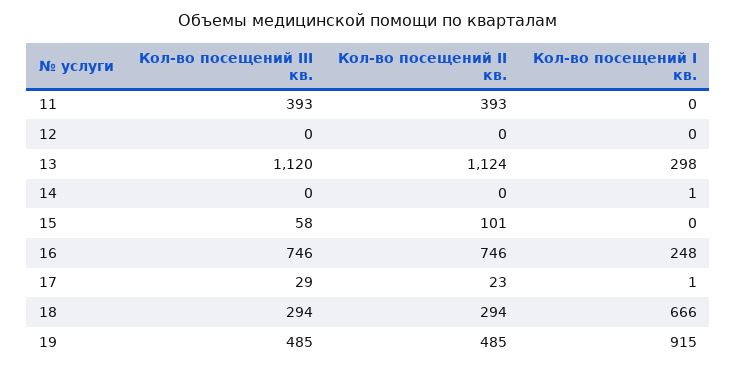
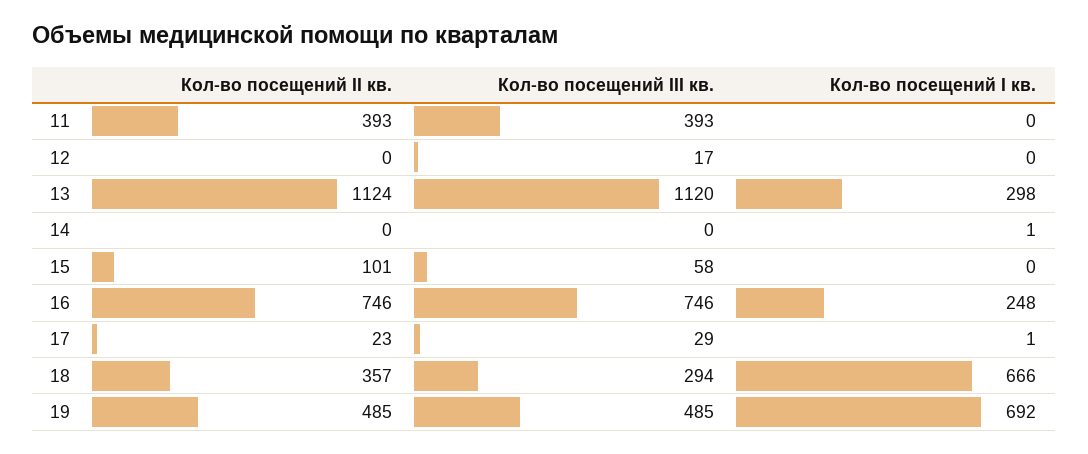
  {
    "Кол-во посещений III кв.": {
      "11": 393,
-     "12": 0,
+     "12": 17,
      "13": 1120,
      "14": 0,
      "15": 58,
      "16": 746,
      "17": 29,
      "18": 294,
      "19": 485
    },
    "Кол-во посещений II кв.": {
      "11": 393,
      "12": 0,
      "13": 1124,
      "14": 0,
      "15": 101,
      "16": 746,
      "17": 23,
-     "18": 294,
+     "18": 357,
      "19": 485
    },
    "Кол-во посещений I кв.": {
      "11": 0,
      "12": 0,
      "13": 298,
      "14": 1,
      "15": 0,
      "16": 248,
      "17": 1,
      "18": 666,
-     "19": 915
+     "19": 692
    }
  }

